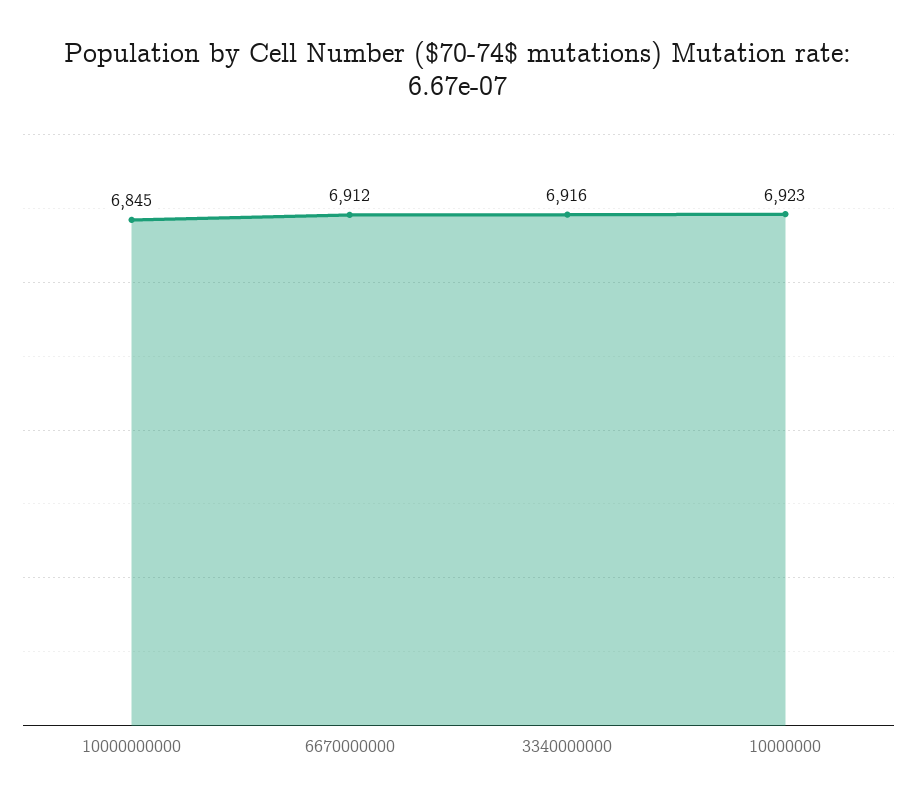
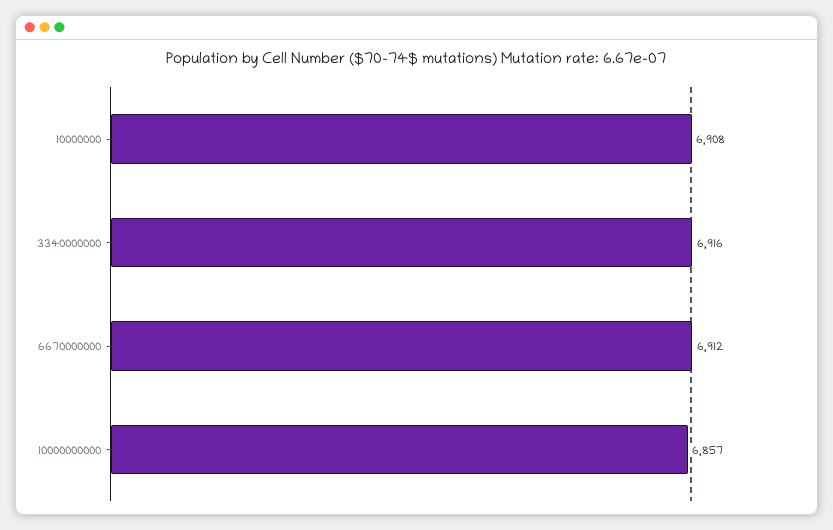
  {
-   "10000000000": 6845,
+   "10000000000": 6857,
    "6670000000": 6912,
    "3340000000": 6916,
-   "10000000": 6923
+   "10000000": 6908
  }

